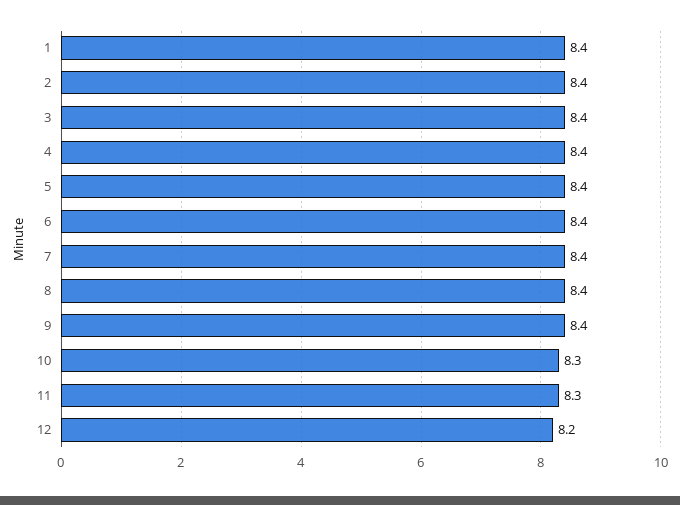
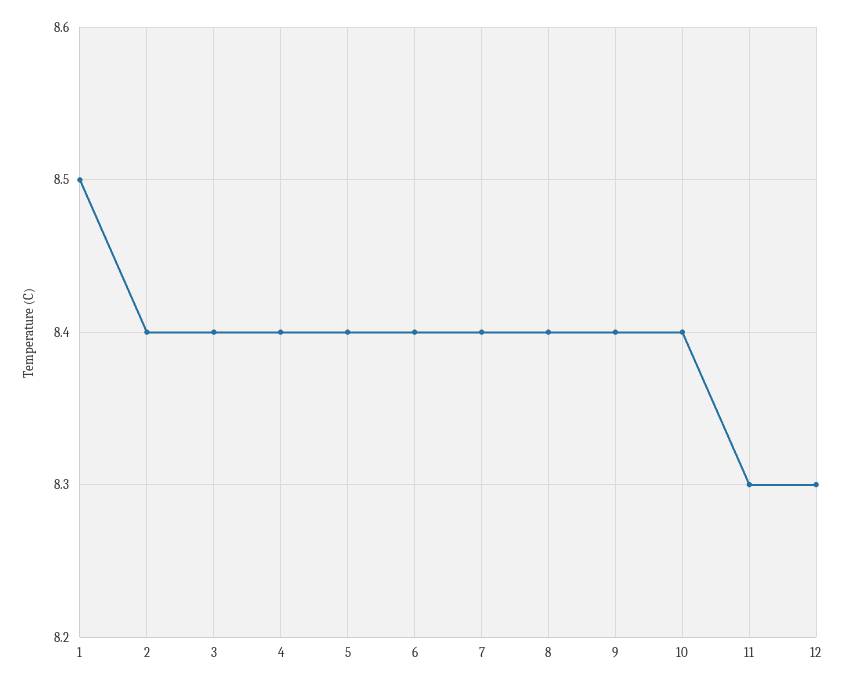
  {
-   "1": 8.4,
+   "1": 8.5,
    "2": 8.4,
    "3": 8.4,
    "4": 8.4,
    "5": 8.4,
    "6": 8.4,
    "7": 8.4,
    "8": 8.4,
    "9": 8.4,
-   "10": 8.3,
+   "10": 8.4,
    "11": 8.3,
-   "12": 8.2
+   "12": 8.3
  }

